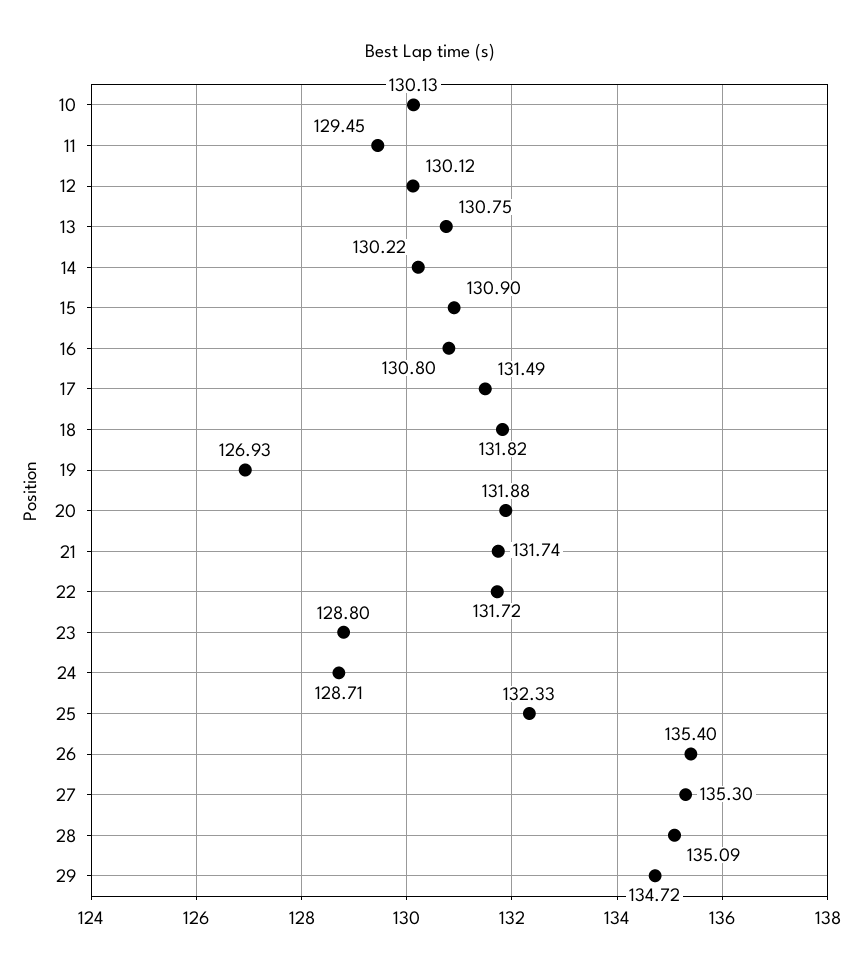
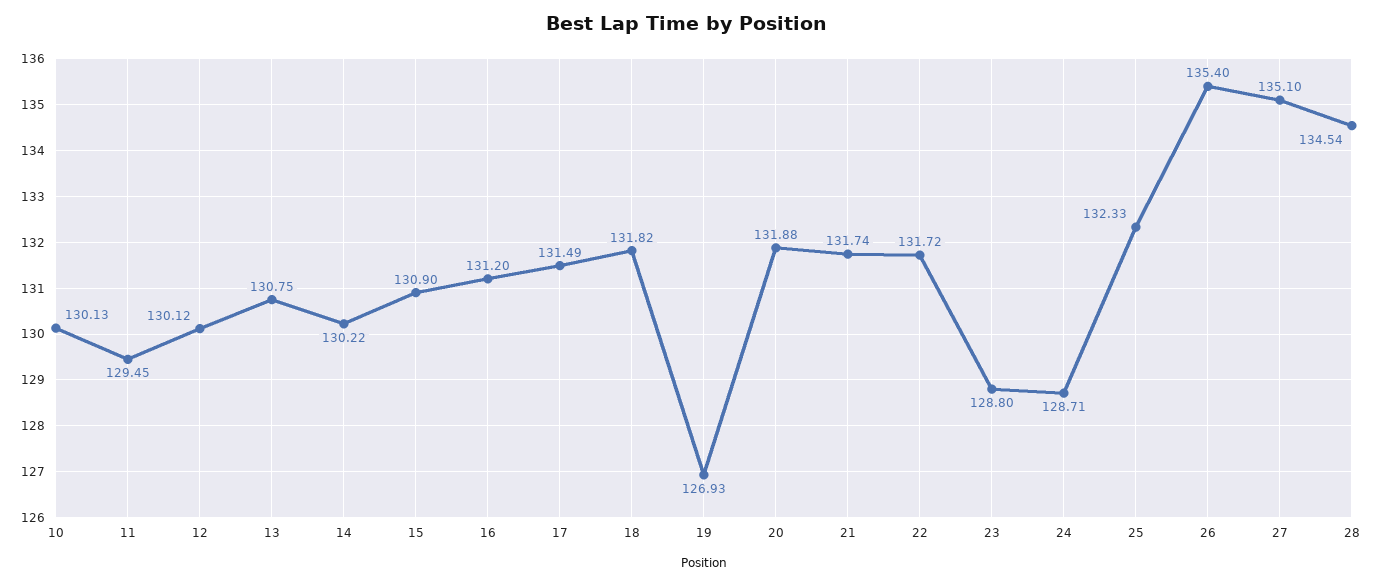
  {
    "10": 130.13,
    "11": 129.45,
    "12": 130.12,
    "13": 130.75,
    "14": 130.22,
    "15": 130.9,
-   "16": 130.8,
+   "16": 131.2,
    "17": 131.49,
    "18": 131.82,
    "19": 126.93,
    "20": 131.88,
    "21": 131.74,
    "22": 131.72,
    "23": 128.8,
    "24": 128.71,
    "25": 132.33,
    "26": 135.4,
-   "27": 135.3,
+   "27": 135.1,
-   "28": 135.09,
+   "28": 134.54
-   "29": 134.72
  }

